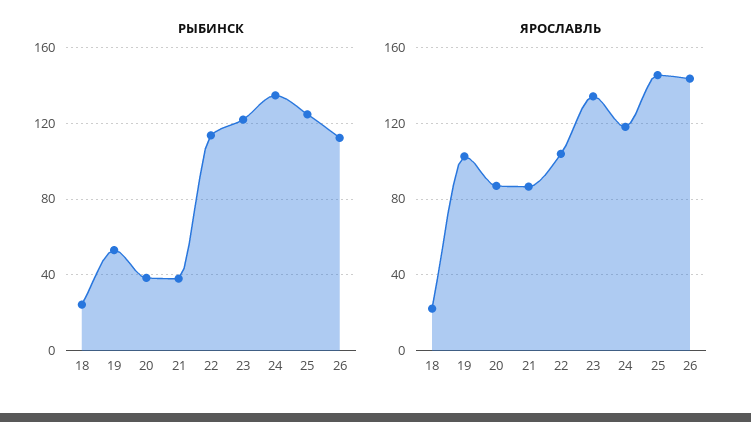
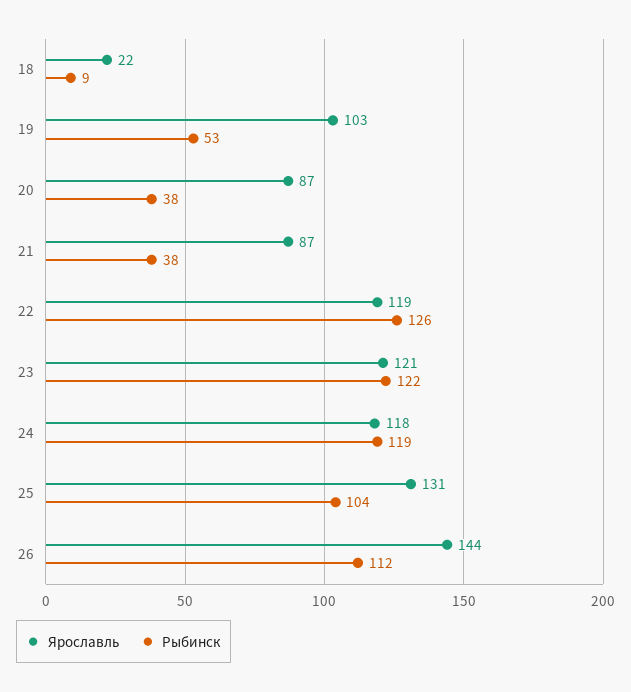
  {
    "РЫБИНСК": {
-     "18": 25,
+     "18": 9,
      "19": 53,
      "20": 38,
      "21": 38,
-     "22": 115,
+     "22": 126,
      "23": 122,
-     "24": 135,
+     "24": 119,
-     "25": 125,
+     "25": 104,
      "26": 112
    },
    "ЯРОСЛАВЛЬ": {
      "18": 22,
      "19": 103,
      "20": 87,
      "21": 87,
-     "22": 105,
+     "22": 119,
-     "23": 135,
+     "23": 121,
      "24": 118,
-     "25": 145,
+     "25": 131,
      "26": 144
    }
  }

